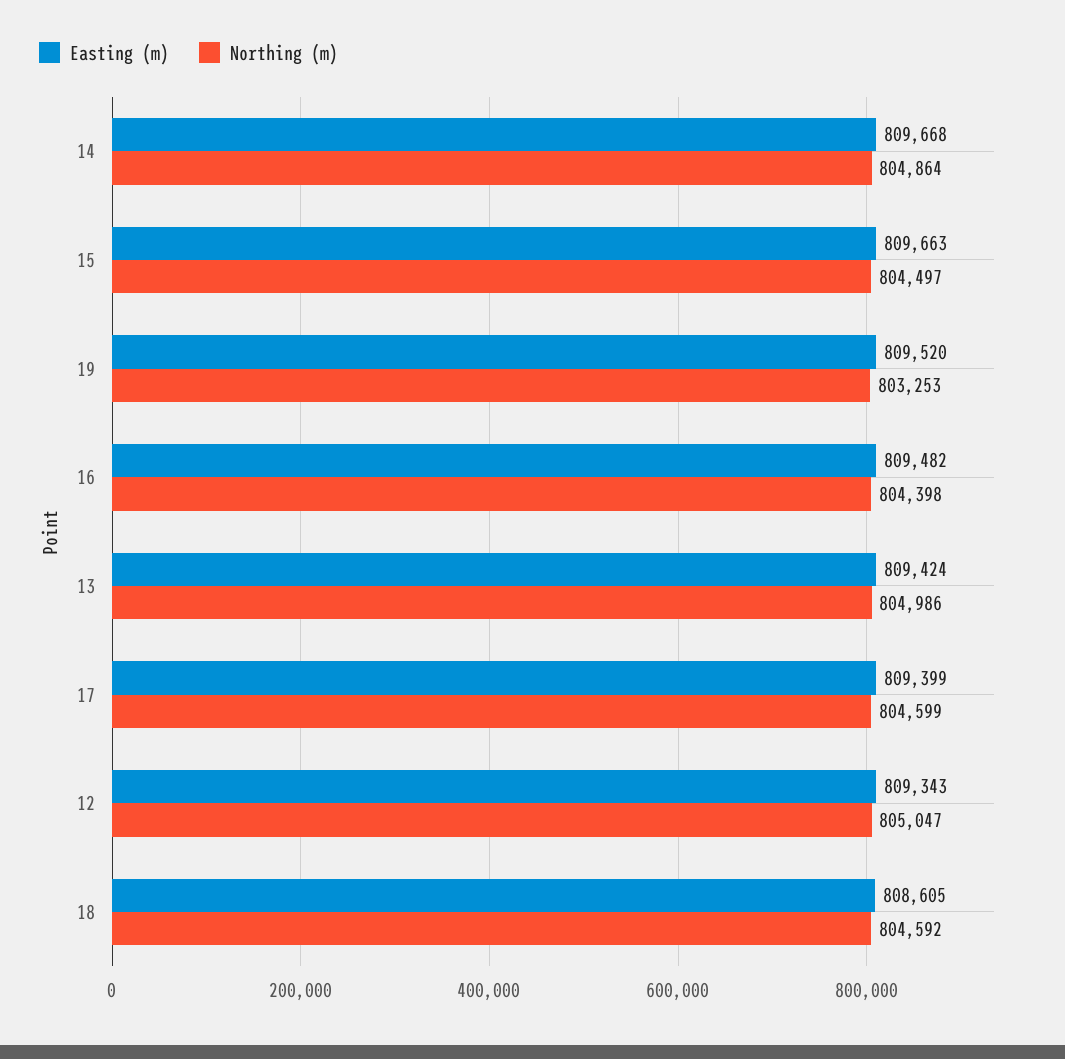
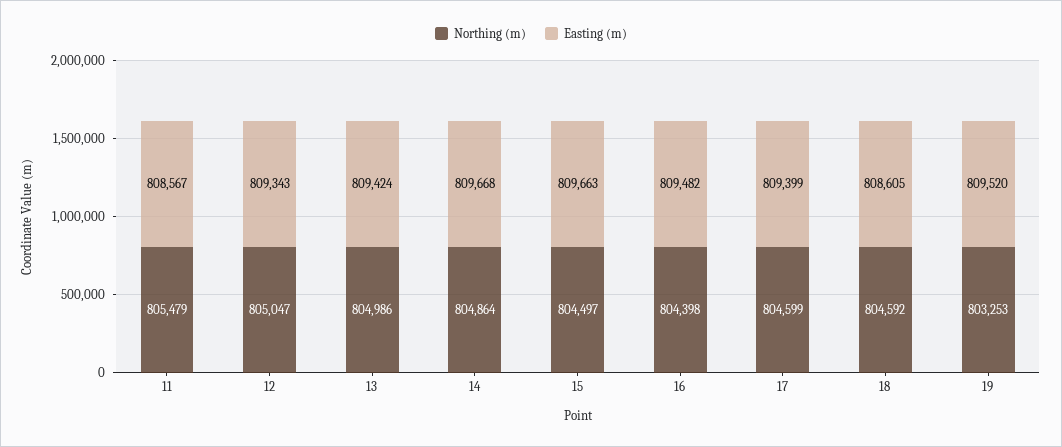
  {
    "Easting (m)": {
      "14": 809668,
      "15": 809663,
      "19": 809520,
      "16": 809482,
      "13": 809424,
      "17": 809399,
      "12": 809343,
-     "18": 808605
+     "18": 808605,
+     "11": 808567
    },
    "Northing (m)": {
      "14": 804864,
      "15": 804497,
      "19": 803253,
      "16": 804398,
      "13": 804986,
      "17": 804599,
      "12": 805047,
-     "18": 804592
+     "18": 804592,
+     "11": 805479
    }
  }

